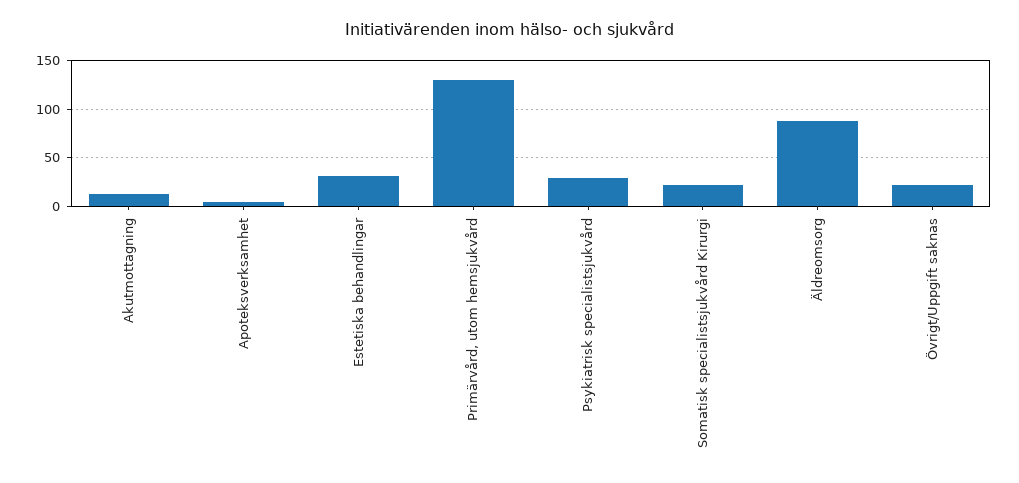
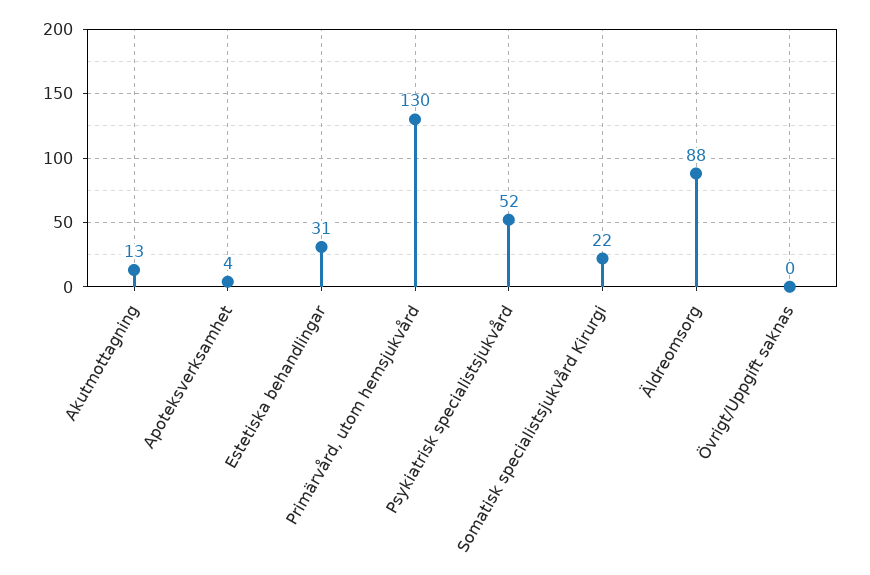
  {
    "Akutmottagning": 13,
    "Apoteksverksamhet": 4,
    "Estetiska behandlingar": 31,
    "Primärvård, utom hemsjukvård": 130,
-   "Psykiatrisk specialistsjukvård": 30,
+   "Psykiatrisk specialistsjukvård": 52,
    "Somatisk specialistsjukvård Kirurgi": 22,
    "Äldreomsorg": 88,
-   "Övrigt/Uppgift saknas": 20
+   "Övrigt/Uppgift saknas": 0
  }

